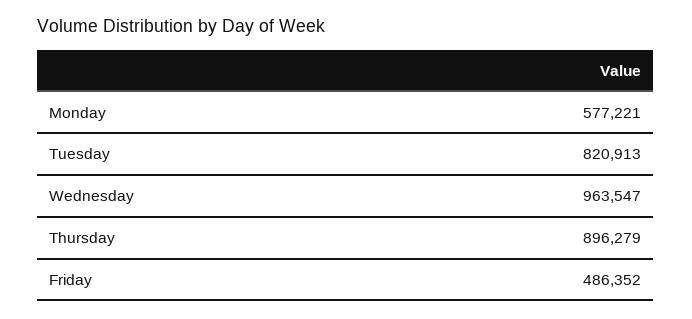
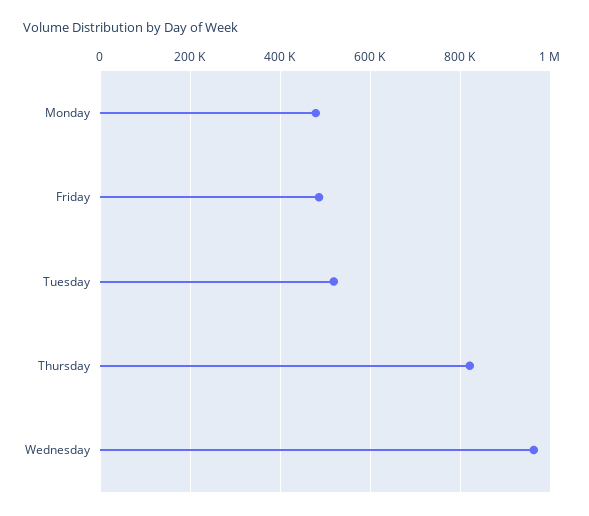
  {
-   "Monday": 577221,
+   "Monday": 480000,
-   "Tuesday": 820913,
+   "Tuesday": 520000,
    "Wednesday": 963547,
-   "Thursday": 896279,
+   "Thursday": 820000,
    "Friday": 486352
  }

